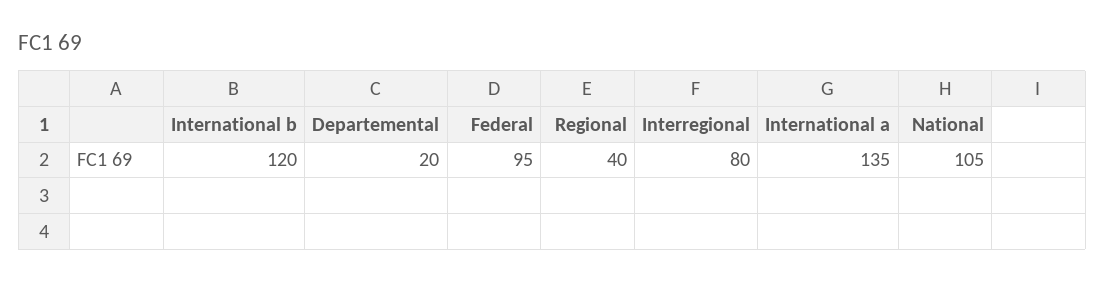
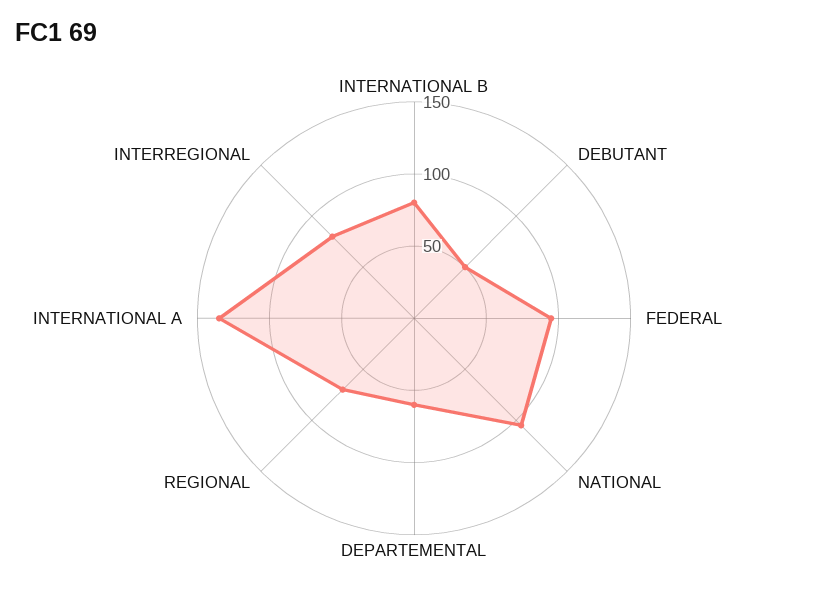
  {
-   "International b": 120,
+   "International b": 80,
-   "Departemental": 20,
+   "Departemental": 60,
    "Federal": 95,
-   "Regional": 40,
+   "Regional": 70,
    "Interregional": 80,
    "International a": 135,
-   "National": 105
+   "National": 105,
+   "DEBUTANT": 50
  }

